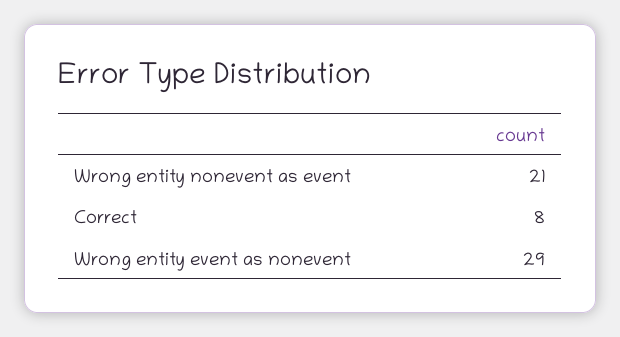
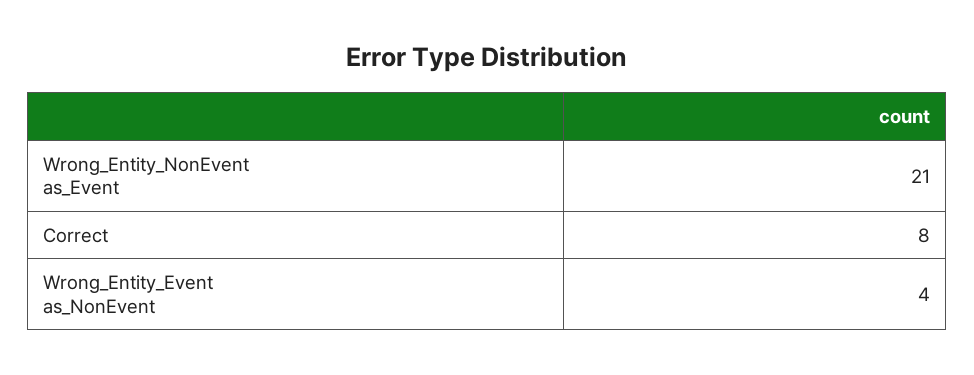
  {
    "Wrong entity nonevent as event": 21,
    "Correct": 8,
-   "Wrong entity event as nonevent": 29
+   "Wrong entity event as nonevent": 4
  }

